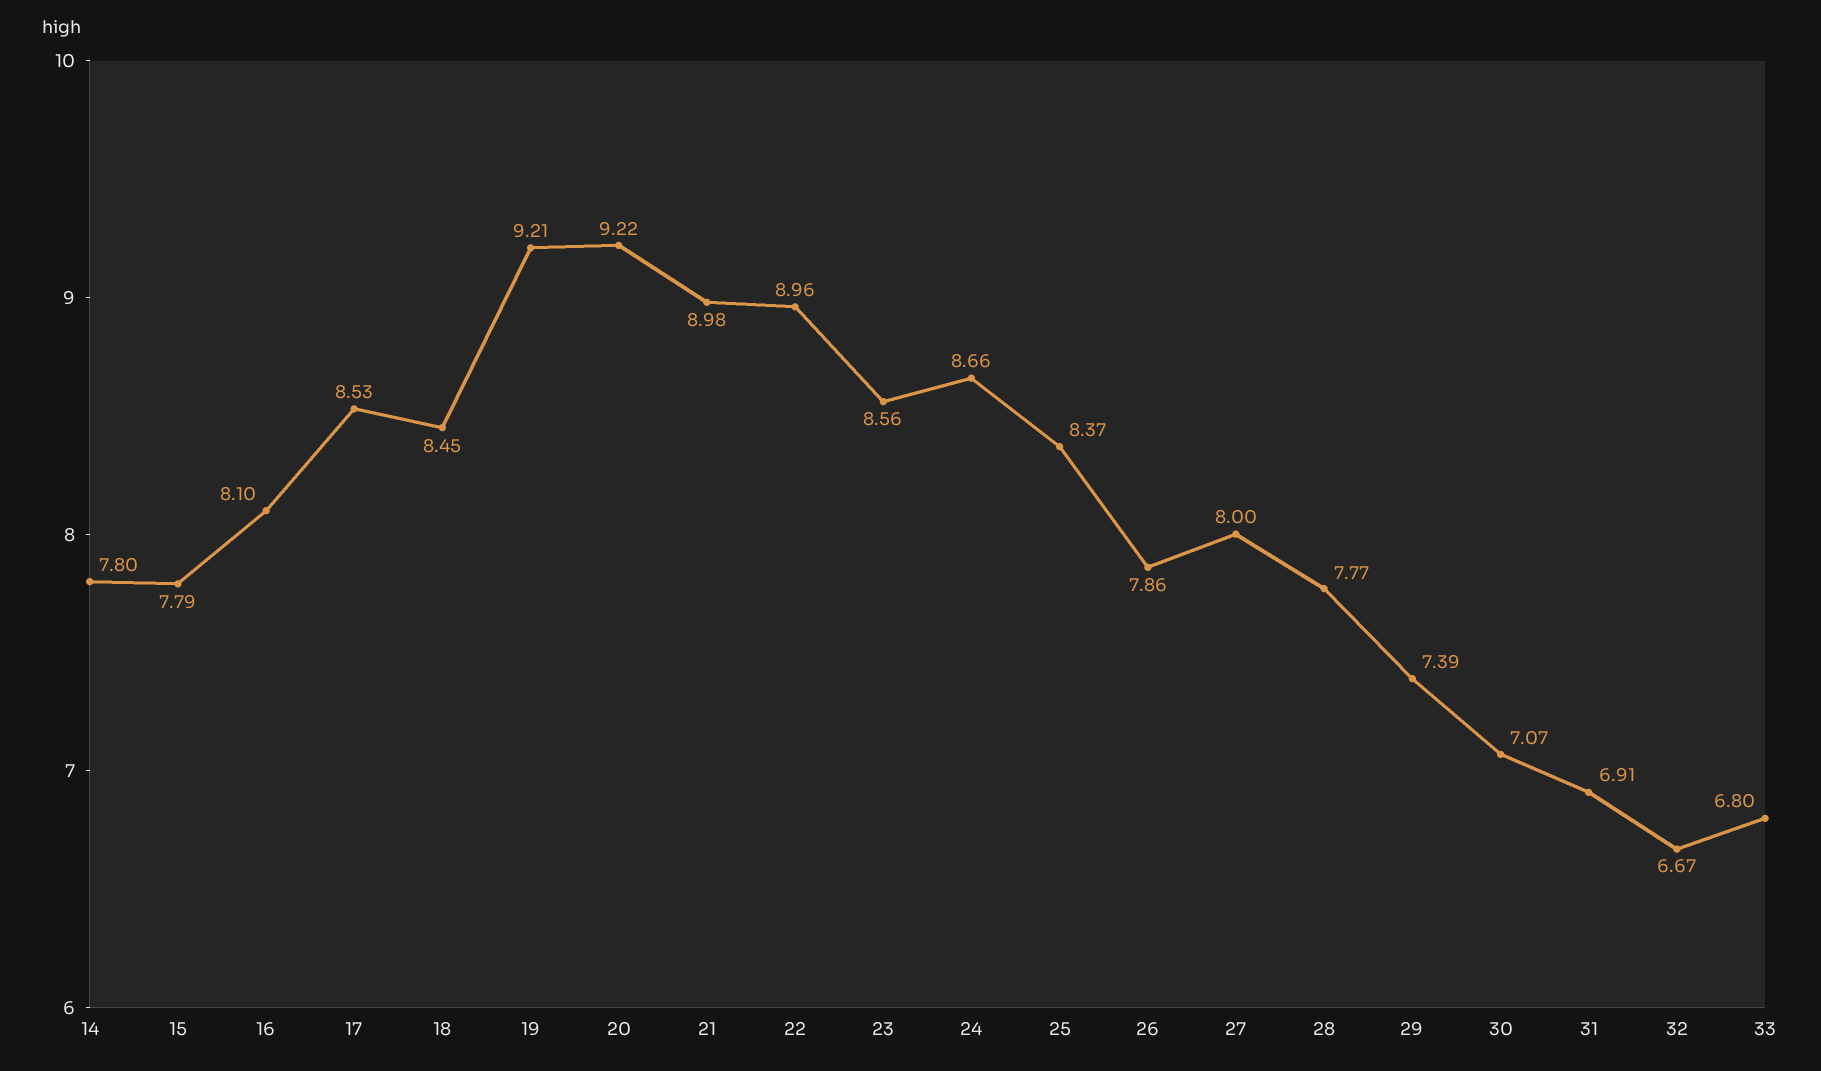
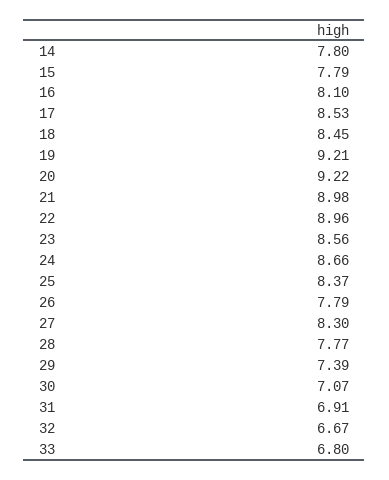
  {
    "14": 7.8,
    "15": 7.79,
    "16": 8.1,
    "17": 8.53,
    "18": 8.45,
    "19": 9.21,
    "20": 9.22,
    "21": 8.98,
    "22": 8.96,
    "23": 8.56,
    "24": 8.66,
    "25": 8.37,
-   "26": 7.86,
+   "26": 7.79,
-   "27": 8,
+   "27": 8.3,
    "28": 7.77,
    "29": 7.39,
    "30": 7.07,
    "31": 6.91,
    "32": 6.67,
    "33": 6.8
  }

